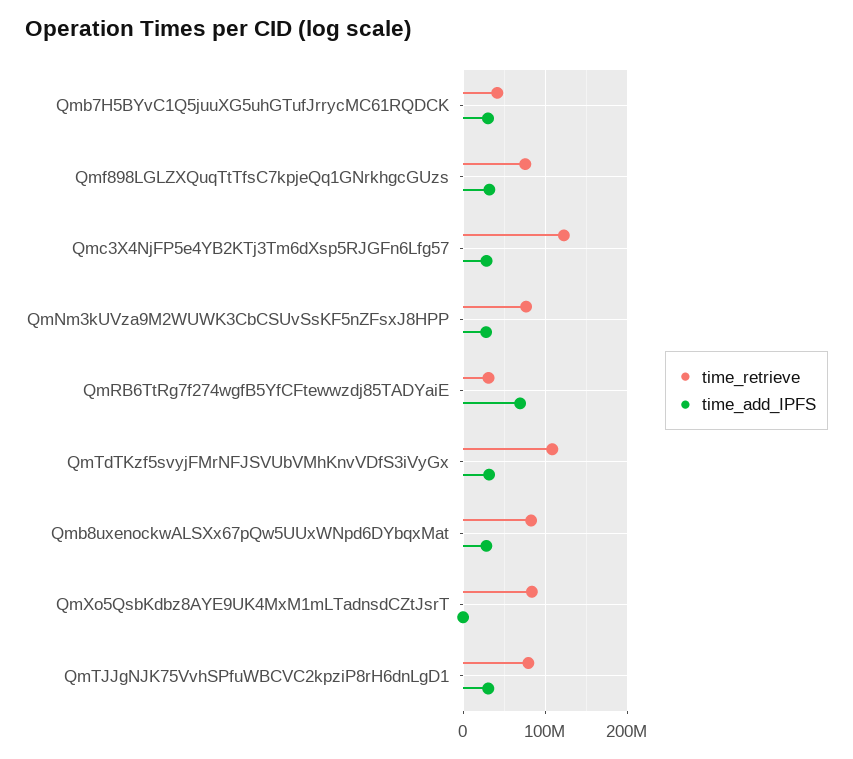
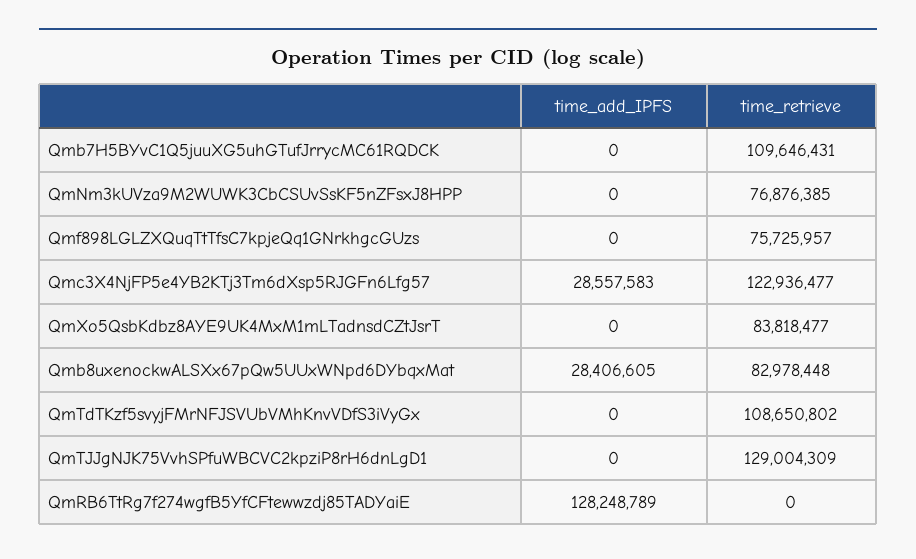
  {
    "time_retrieve": {
-     "Qmb7H5BYvC1Q5juuXG5uhGTufJrrycMC61RQDCK": 40000000,
+     "Qmb7H5BYvC1Q5juuXG5uhGTufJrrycMC61RQDCK": 109646431,
      "Qmf898LGLZXQuqTtTfsC7kpjeQq1GNrkhgcGUzs": 75725957,
      "Qmc3X4NjFP5e4YB2KTj3Tm6dXsp5RJGFn6Lfg57": 122936477,
      "QmNm3kUVza9M2WUWK3CbCSUvSsKF5nZFsxJ8HPP": 76876385,
-     "QmRB6TtRg7f274wgfB5YfCFtewwzdj85TADYaiE": 30000000,
+     "QmRB6TtRg7f274wgfB5YfCFtewwzdj85TADYaiE": 0,
      "QmTdTKzf5svyjFMrNFJSVUbVMhKnvVDfS3iVyGx": 108650802,
      "Qmb8uxenockwALSXx67pQw5UUxWNpd6DYbqxMat": 82978448,
      "QmXo5QsbKdbz8AYE9UK4MxM1mLTadnsdCZtJsrT": 83818477,
-     "QmTJJgNJK75VvhSPfuWBCVC2kpziP8rH6dnLgD1": 80000000
+     "QmTJJgNJK75VvhSPfuWBCVC2kpziP8rH6dnLgD1": 129004309
    },
    "time_add_IPFS": {
-     "Qmb7H5BYvC1Q5juuXG5uhGTufJrrycMC61RQDCK": 30000000,
+     "Qmb7H5BYvC1Q5juuXG5uhGTufJrrycMC61RQDCK": 0,
-     "Qmf898LGLZXQuqTtTfsC7kpjeQq1GNrkhgcGUzs": 30000000,
+     "Qmf898LGLZXQuqTtTfsC7kpjeQq1GNrkhgcGUzs": 0,
      "Qmc3X4NjFP5e4YB2KTj3Tm6dXsp5RJGFn6Lfg57": 28557583,
-     "QmNm3kUVza9M2WUWK3CbCSUvSsKF5nZFsxJ8HPP": 30000000,
+     "QmNm3kUVza9M2WUWK3CbCSUvSsKF5nZFsxJ8HPP": 0,
-     "QmRB6TtRg7f274wgfB5YfCFtewwzdj85TADYaiE": 70000000,
+     "QmRB6TtRg7f274wgfB5YfCFtewwzdj85TADYaiE": 128248789,
-     "QmTdTKzf5svyjFMrNFJSVUbVMhKnvVDfS3iVyGx": 30000000,
+     "QmTdTKzf5svyjFMrNFJSVUbVMhKnvVDfS3iVyGx": 0,
      "Qmb8uxenockwALSXx67pQw5UUxWNpd6DYbqxMat": 28406605,
      "QmXo5QsbKdbz8AYE9UK4MxM1mLTadnsdCZtJsrT": 0,
-     "QmTJJgNJK75VvhSPfuWBCVC2kpziP8rH6dnLgD1": 30000000
+     "QmTJJgNJK75VvhSPfuWBCVC2kpziP8rH6dnLgD1": 0
    }
  }

